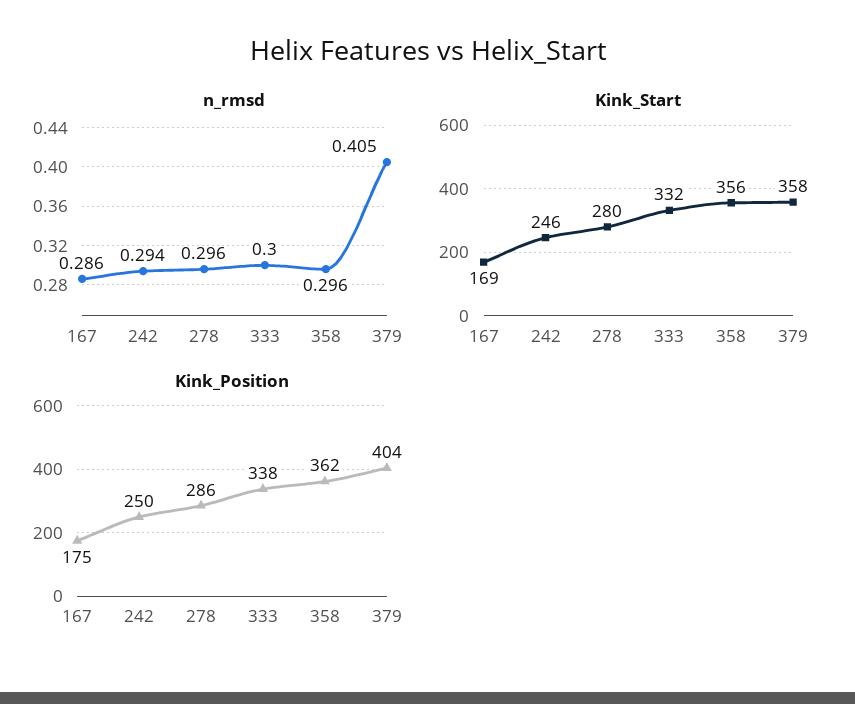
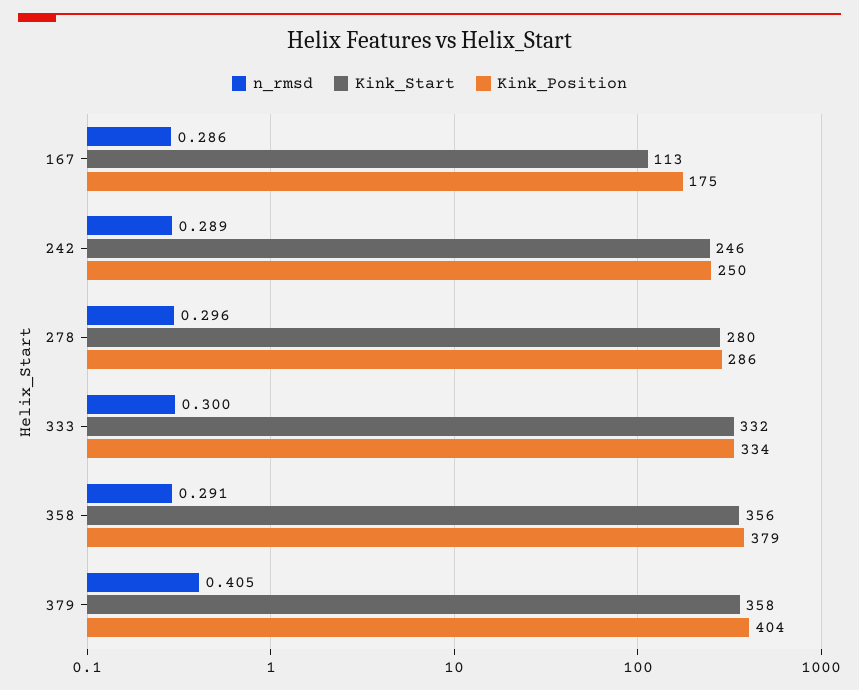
  {
    "n_rmsd": {
      "167": 0.286,
-     "242": 0.294,
+     "242": 0.289,
      "278": 0.296,
      "333": 0.3,
-     "358": 0.296,
+     "358": 0.291,
      "379": 0.405
    },
    "Kink_Start": {
-     "167": 169,
+     "167": 113,
      "242": 246,
      "278": 280,
      "333": 332,
      "358": 356,
      "379": 358
    },
    "Kink_Position": {
      "167": 175,
      "242": 250,
      "278": 286,
-     "333": 338,
+     "333": 334,
-     "358": 362,
+     "358": 379,
      "379": 404
    }
  }

